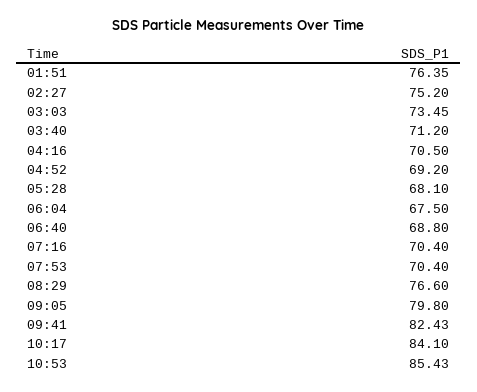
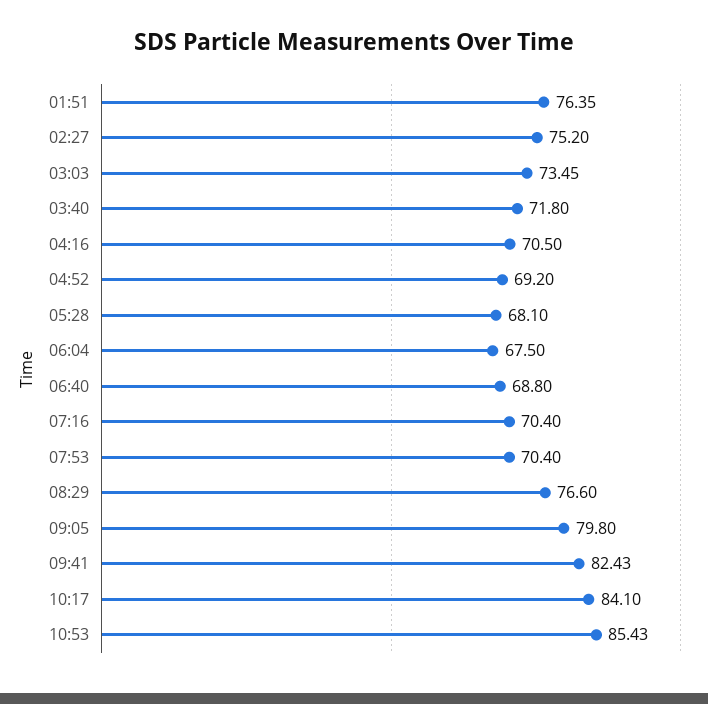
  {
    "01:51": 76.35,
    "02:27": 75.2,
    "03:03": 73.45,
-   "03:40": 71.2,
+   "03:40": 71.8,
    "04:16": 70.5,
    "04:52": 69.2,
    "05:28": 68.1,
    "06:04": 67.5,
    "06:40": 68.8,
    "07:16": 70.4,
    "07:53": 70.4,
    "08:29": 76.6,
    "09:05": 79.8,
    "09:41": 82.43,
    "10:17": 84.1,
    "10:53": 85.43
  }

